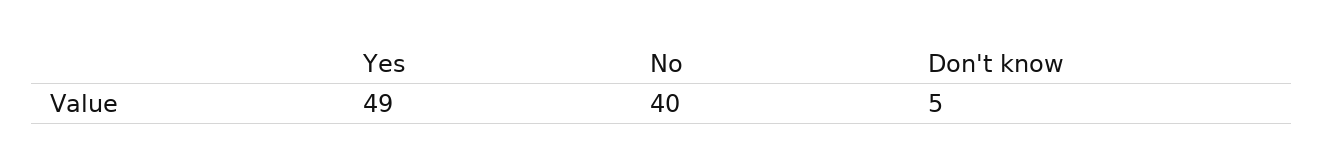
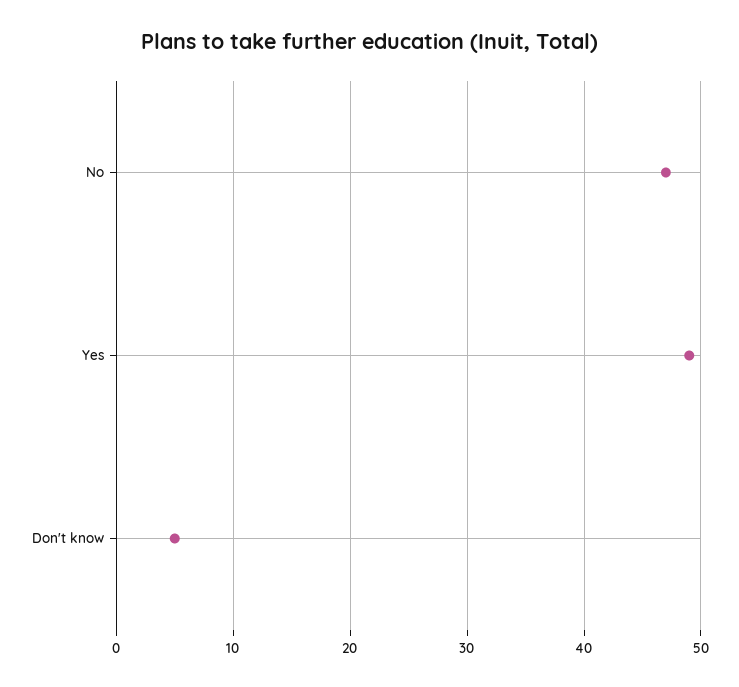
  {
    "Yes": 49,
-   "No": 40,
+   "No": 47,
    "Don't know": 5
  }

